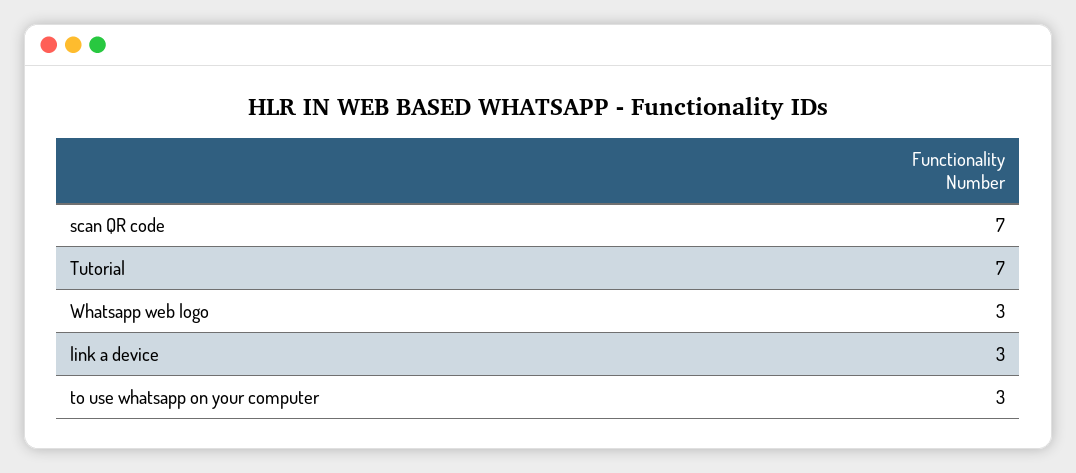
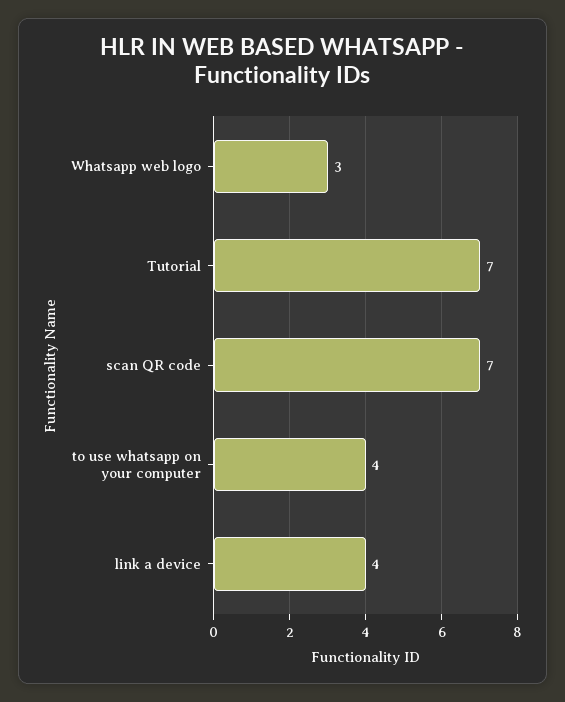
  {
    "scan QR code": 7,
    "Tutorial": 7,
    "Whatsapp web logo": 3,
-   "link a device": 3,
+   "link a device": 4,
-   "to use whatsapp on your computer": 3
+   "to use whatsapp on your computer": 4
  }

